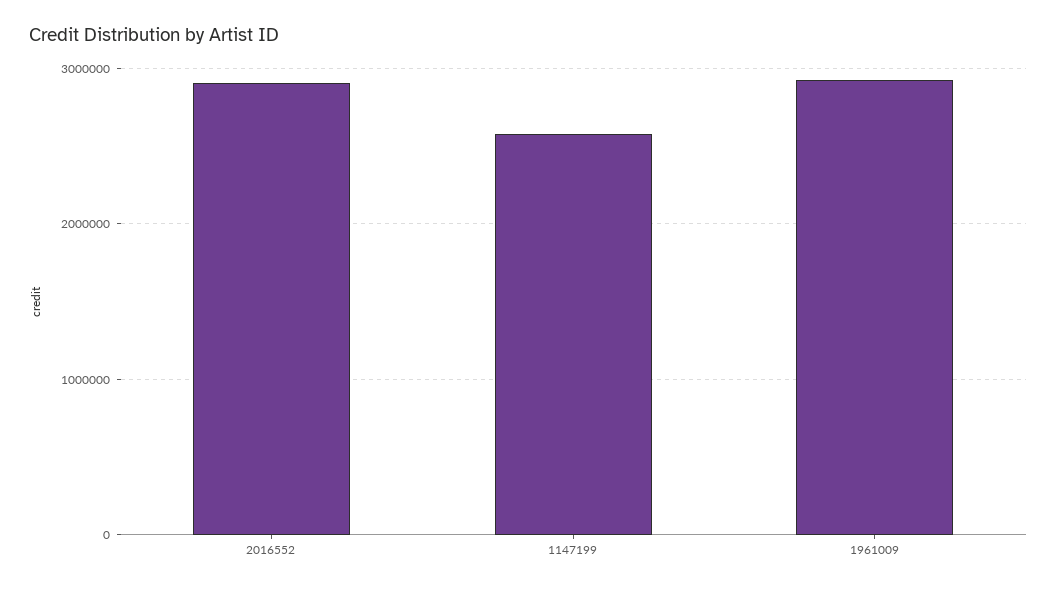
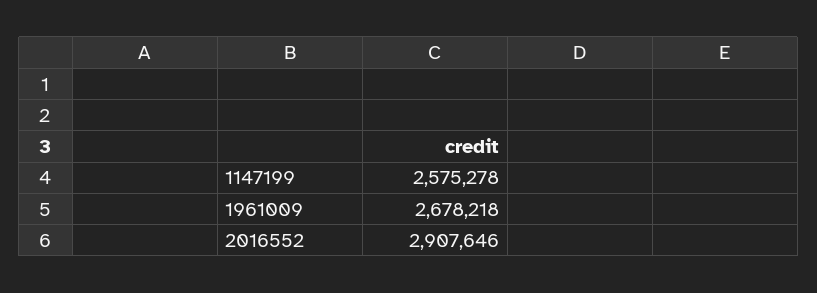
  {
    "2016552": 2907646,
    "1147199": 2575278,
-   "1961009": 2900000
+   "1961009": 2678218
  }

